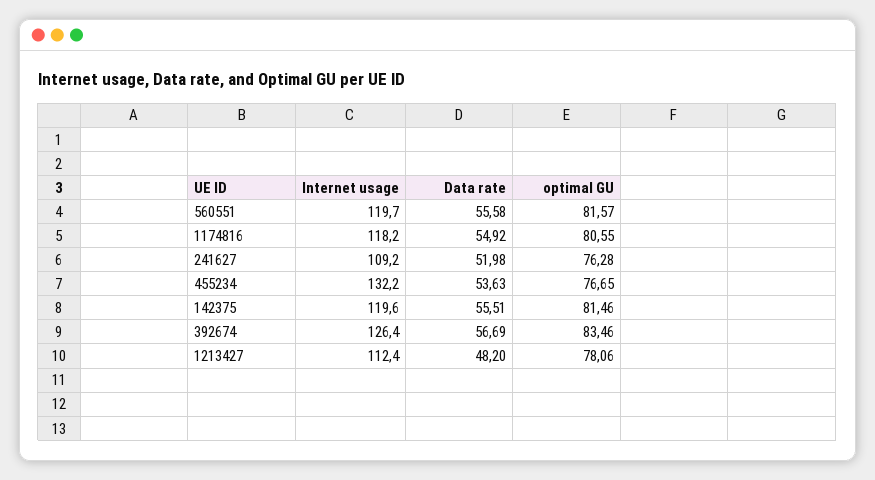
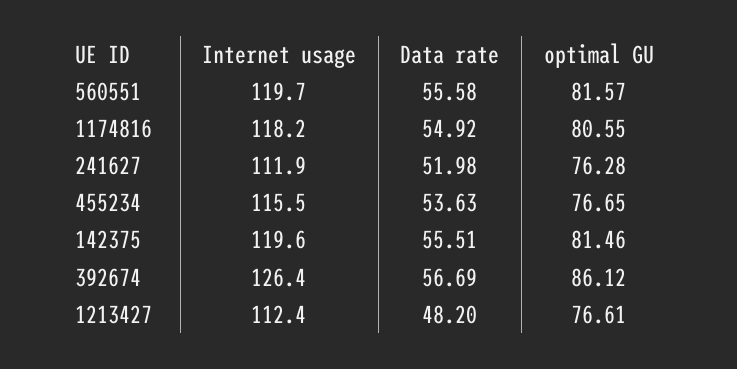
  {
    "Internet usage": {
      "560551": 119.7,
      "1174816": 118.2,
-     "241627": 109.2,
+     "241627": 111.9,
-     "455234": 132.2,
+     "455234": 115.5,
      "142375": 119.6,
      "392674": 126.4,
      "1213427": 112.4
    },
    "Data rate": {
      "560551": 55.58,
      "1174816": 54.92,
      "241627": 51.98,
      "455234": 53.63,
      "142375": 55.51,
      "392674": 56.69,
      "1213427": 48.2
    },
    "optimal GU": {
      "560551": 81.57,
      "1174816": 80.55,
      "241627": 76.28,
      "455234": 76.65,
      "142375": 81.46,
-     "392674": 83.46,
+     "392674": 86.12,
-     "1213427": 78.06
+     "1213427": 76.61
    }
  }

